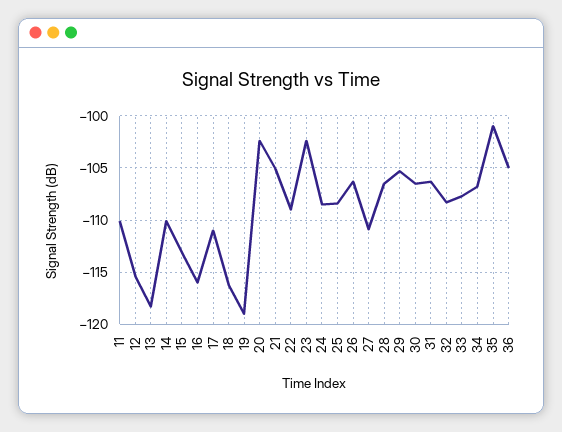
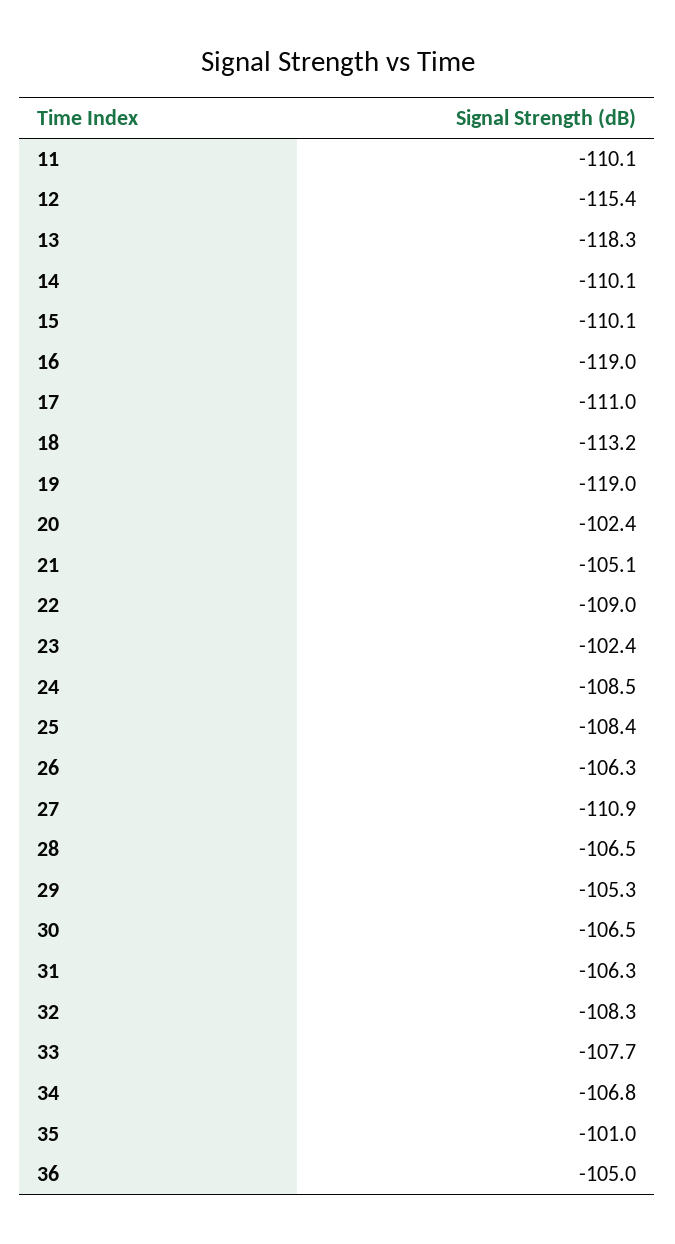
  {
    "11": -110.1,
    "12": -115.4,
    "13": -118.3,
    "14": -110.1,
-   "15": -113,
+   "15": -110.1,
-   "16": -116,
+   "16": -119,
    "17": -111,
-   "18": -116,
+   "18": -113.2,
    "19": -119,
    "20": -102.4,
    "21": -105.1,
    "22": -109,
    "23": -102.4,
    "24": -108.5,
    "25": -108.4,
    "26": -106.3,
    "27": -110.9,
    "28": -106.5,
    "29": -105.3,
    "30": -106.5,
    "31": -106.3,
    "32": -108.3,
    "33": -107.7,
    "34": -106.8,
    "35": -101,
    "36": -105
  }

